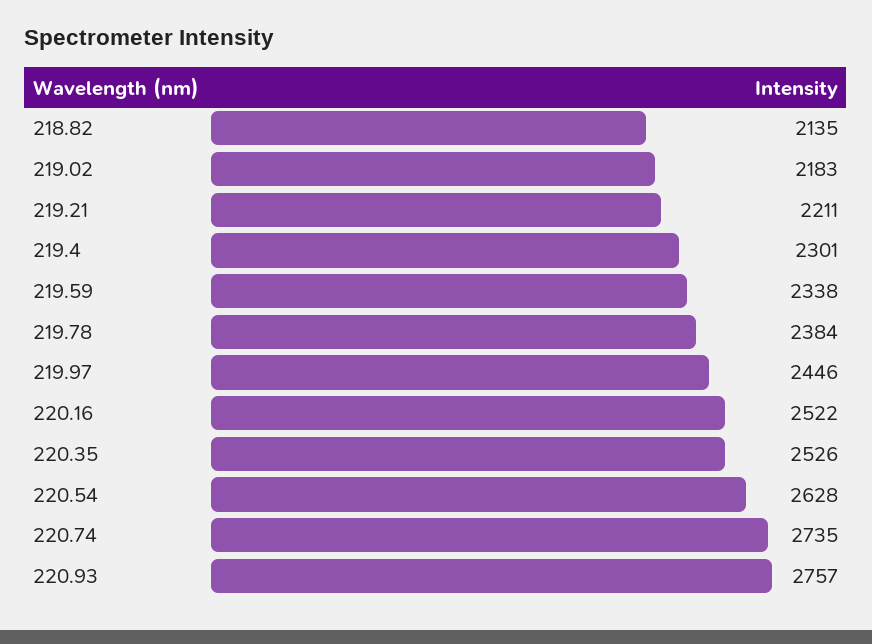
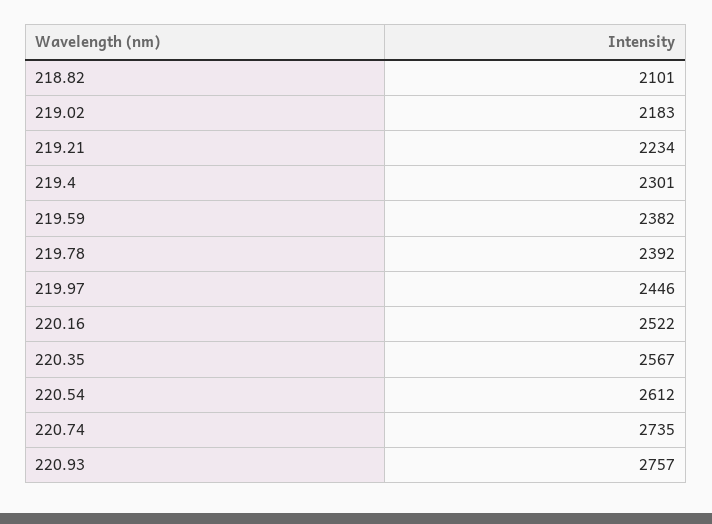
  {
-   "218.82": 2135,
+   "218.82": 2101,
    "219.02": 2183,
-   "219.21": 2211,
+   "219.21": 2234,
    "219.4": 2301,
-   "219.59": 2338,
+   "219.59": 2382,
-   "219.78": 2384,
+   "219.78": 2392,
    "219.97": 2446,
    "220.16": 2522,
-   "220.35": 2526,
+   "220.35": 2567,
-   "220.54": 2628,
+   "220.54": 2612,
    "220.74": 2735,
    "220.93": 2757
  }

